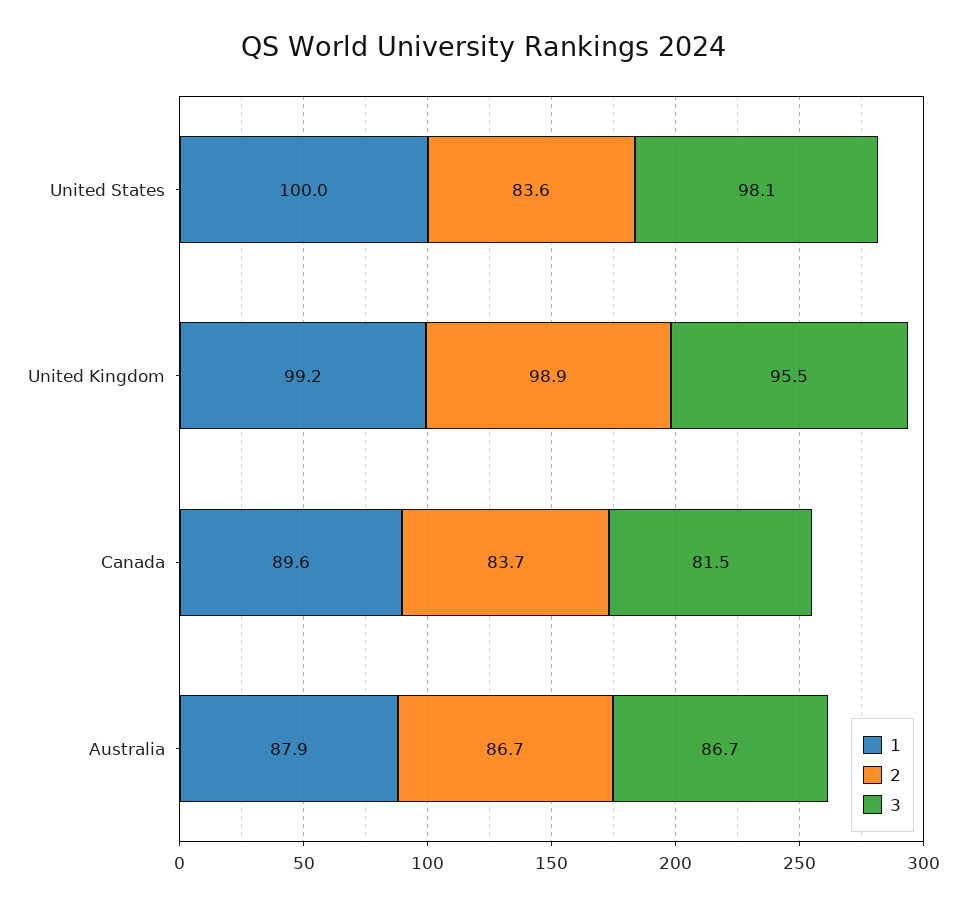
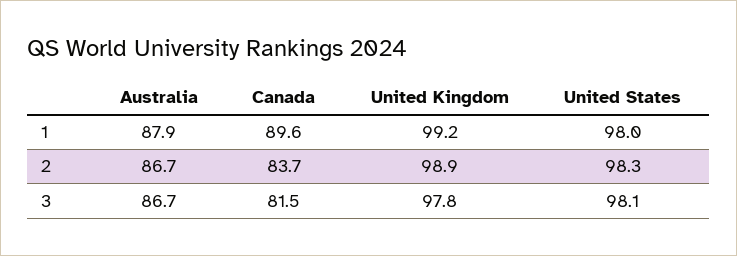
  {
    "1": {
-     "United States": 100,
+     "United States": 98,
      "United Kingdom": 99.2,
      "Canada": 89.6,
      "Australia": 87.9
    },
    "2": {
-     "United States": 83.6,
+     "United States": 98.3,
      "United Kingdom": 98.9,
      "Canada": 83.7,
      "Australia": 86.7
    },
    "3": {
      "United States": 98.1,
-     "United Kingdom": 95.5,
+     "United Kingdom": 97.8,
      "Canada": 81.5,
      "Australia": 86.7
    }
  }

